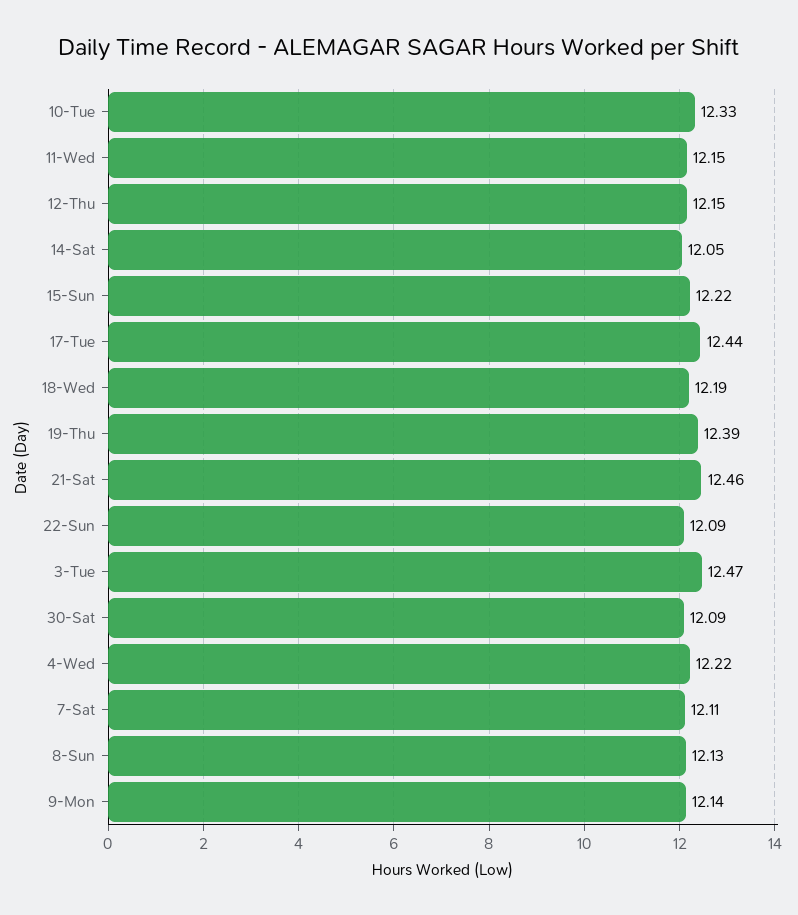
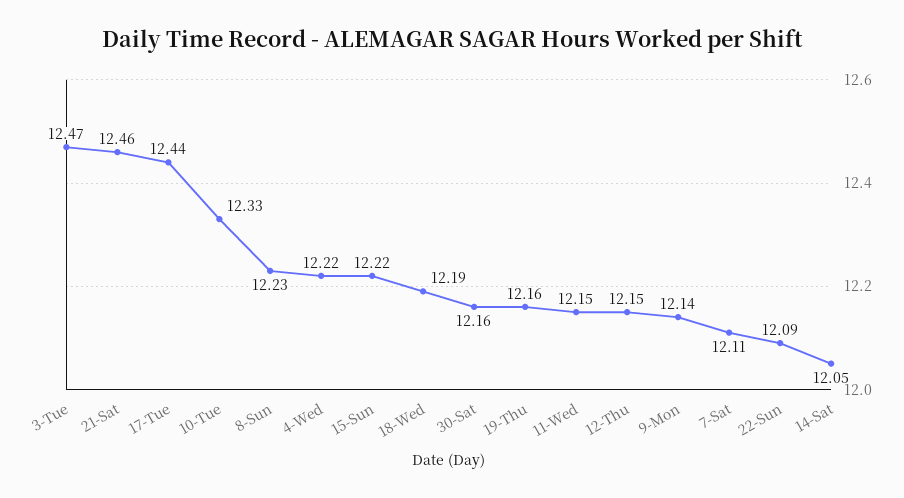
  {
    "10-Tue": 12.33,
    "11-Wed": 12.15,
    "12-Thu": 12.15,
    "14-Sat": 12.05,
    "15-Sun": 12.22,
    "17-Tue": 12.44,
    "18-Wed": 12.19,
-   "19-Thu": 12.39,
+   "19-Thu": 12.16,
    "21-Sat": 12.46,
    "22-Sun": 12.09,
    "3-Tue": 12.47,
-   "30-Sat": 12.09,
+   "30-Sat": 12.16,
    "4-Wed": 12.22,
    "7-Sat": 12.11,
-   "8-Sun": 12.13,
+   "8-Sun": 12.23,
    "9-Mon": 12.14
  }

